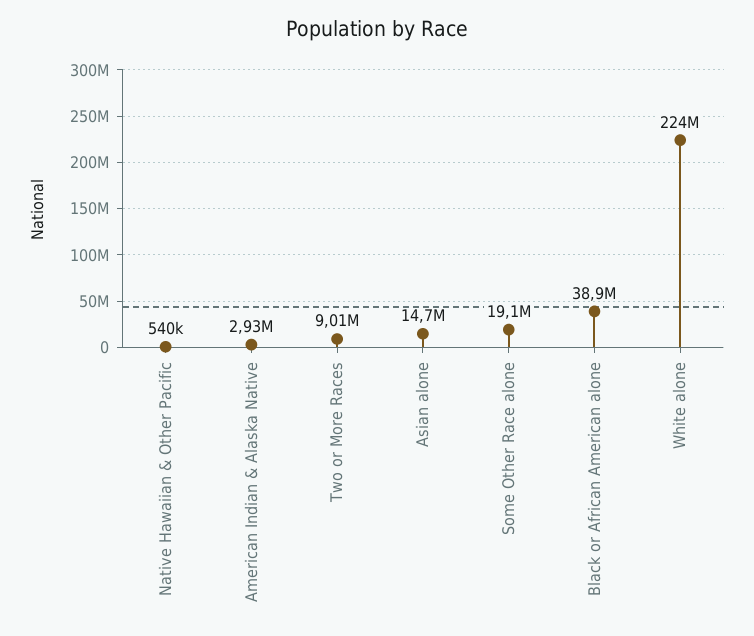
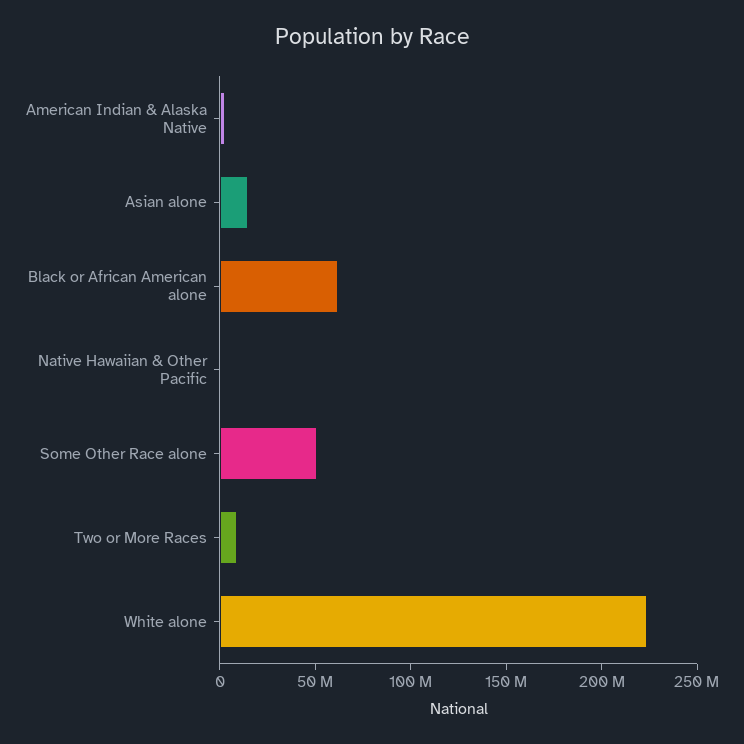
  {
    "Native Hawaiian & Other Pacific": 540000,
    "American Indian & Alaska Native": 2930000,
    "Two or More Races": 9010000,
    "Asian alone": 14700000,
-   "Some Other Race alone": 19100000,
+   "Some Other Race alone": 50000000,
-   "Black or African American alone": 38900000,
+   "Black or African American alone": 60000000,
    "White alone": 224000000
  }

